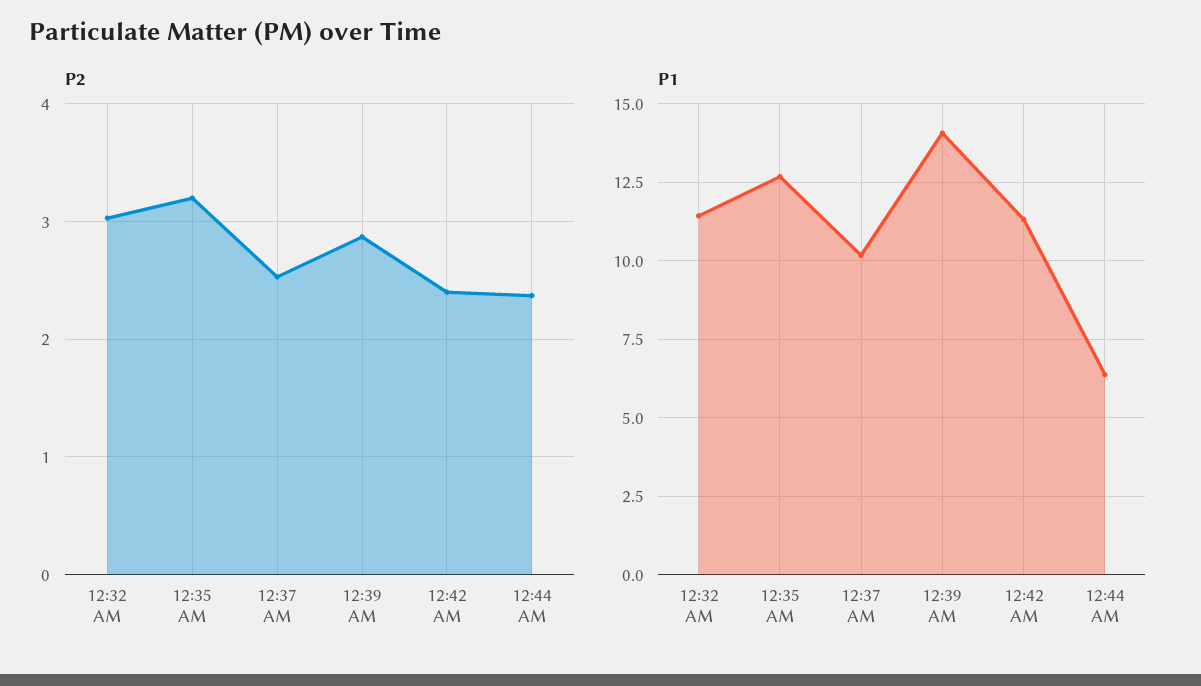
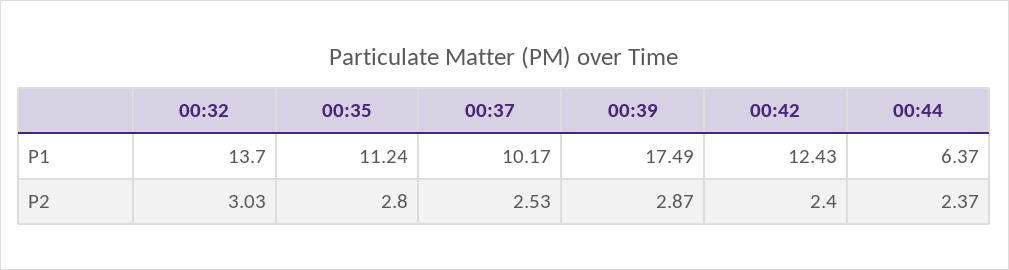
  {
    "P2": {
      "12:32 AM": 3.03,
-     "12:35 AM": 3.2,
+     "12:35 AM": 2.8,
      "12:37 AM": 2.53,
      "12:39 AM": 2.87,
      "12:42 AM": 2.4,
      "12:44 AM": 2.37
    },
    "P1": {
-     "12:32 AM": 11.5,
+     "12:32 AM": 13.7,
-     "12:35 AM": 12.75,
+     "12:35 AM": 11.24,
      "12:37 AM": 10.17,
-     "12:39 AM": 14,
+     "12:39 AM": 17.49,
-     "12:42 AM": 11.25,
+     "12:42 AM": 12.43,
      "12:44 AM": 6.37
    }
  }

